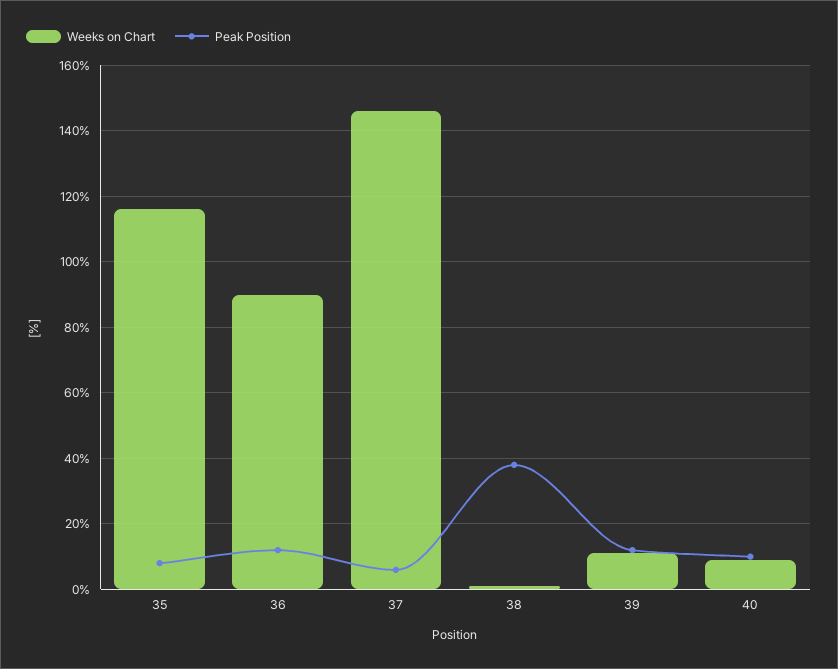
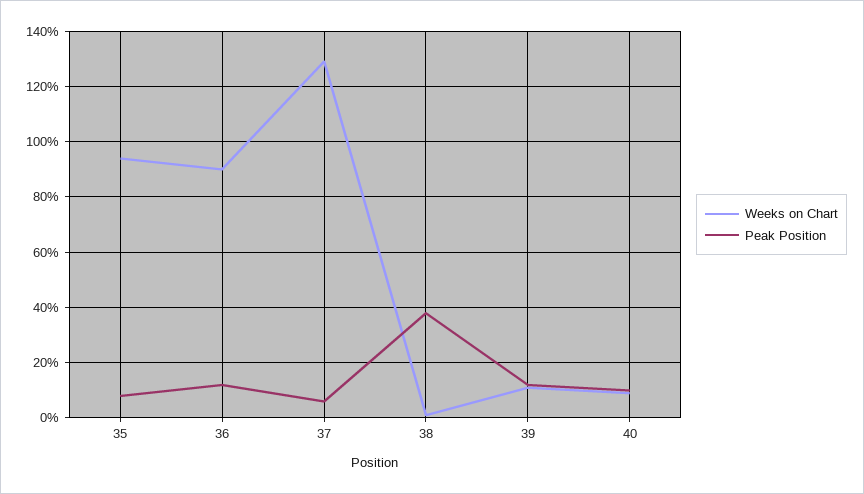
  {
    "Weeks on Chart": {
-     "35": 115,
+     "35": 95,
      "36": 90,
-     "37": 145,
+     "37": 130,
      "38": 0,
      "39": 10,
      "40": 10
    },
    "Peak Position": {
      "35": 10,
      "36": 10,
      "37": 5,
      "38": 40,
      "39": 10,
      "40": 10
    }
  }

